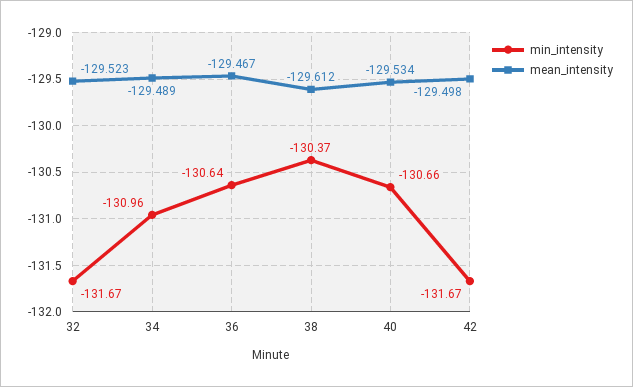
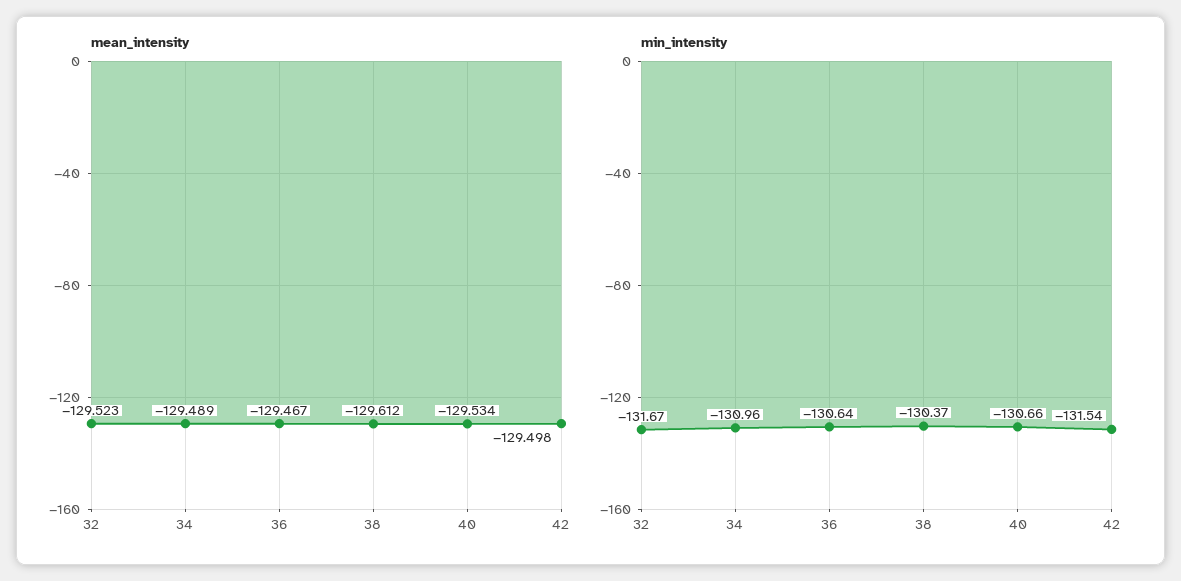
  {
    "min_intensity": {
      "32": -131.67,
      "34": -130.96,
      "36": -130.64,
      "38": -130.37,
      "40": -130.66,
-     "42": -131.67
+     "42": -131.54
    },
    "mean_intensity": {
      "32": -129.523,
      "34": -129.489,
      "36": -129.467,
      "38": -129.612,
      "40": -129.534,
      "42": -129.498
    }
  }

